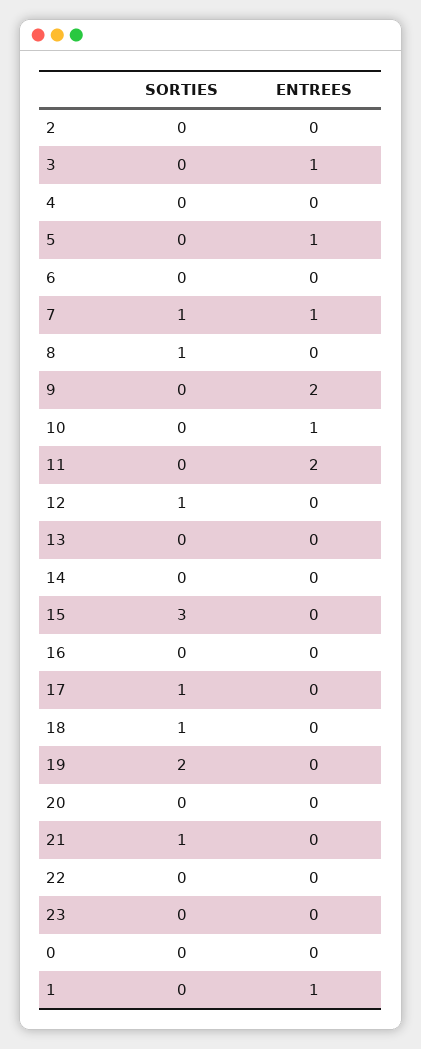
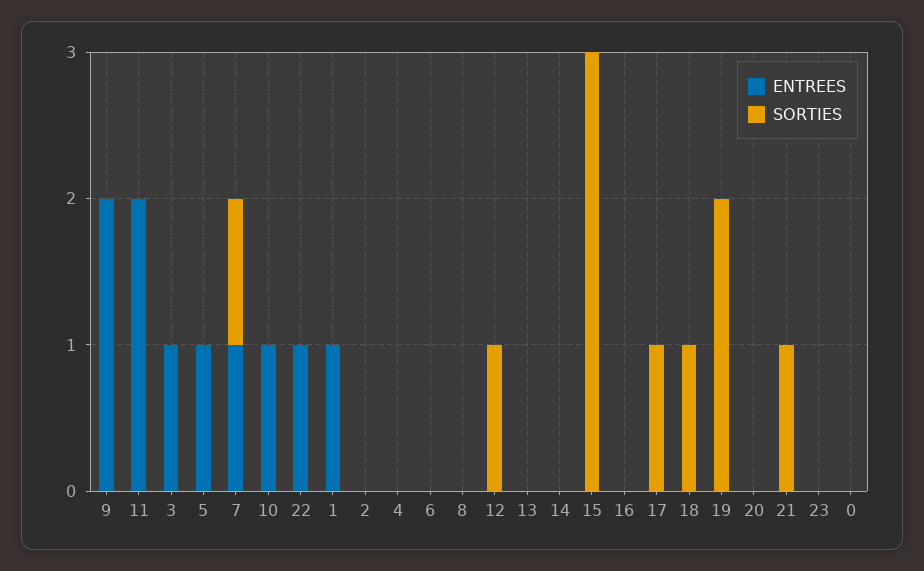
  {
    "SORTIES": {
      "2": 0,
      "3": 0,
      "4": 0,
      "5": 0,
      "6": 0,
      "7": 1,
-     "8": 1,
+     "8": 0,
      "9": 0,
      "10": 0,
      "11": 0,
      "12": 1,
      "13": 0,
      "14": 0,
      "15": 3,
      "16": 0,
      "17": 1,
      "18": 1,
      "19": 2,
      "20": 0,
      "21": 1,
      "22": 0,
      "23": 0,
      "0": 0,
      "1": 0
    },
    "ENTREES": {
      "2": 0,
      "3": 1,
      "4": 0,
      "5": 1,
      "6": 0,
      "7": 1,
      "8": 0,
      "9": 2,
      "10": 1,
      "11": 2,
      "12": 0,
      "13": 0,
      "14": 0,
      "15": 0,
      "16": 0,
      "17": 0,
      "18": 0,
      "19": 0,
      "20": 0,
      "21": 0,
-     "22": 0,
+     "22": 1,
      "23": 0,
      "0": 0,
      "1": 1
    }
  }

